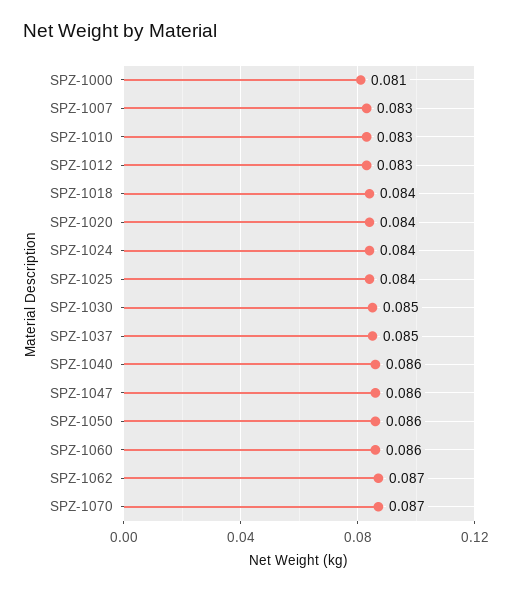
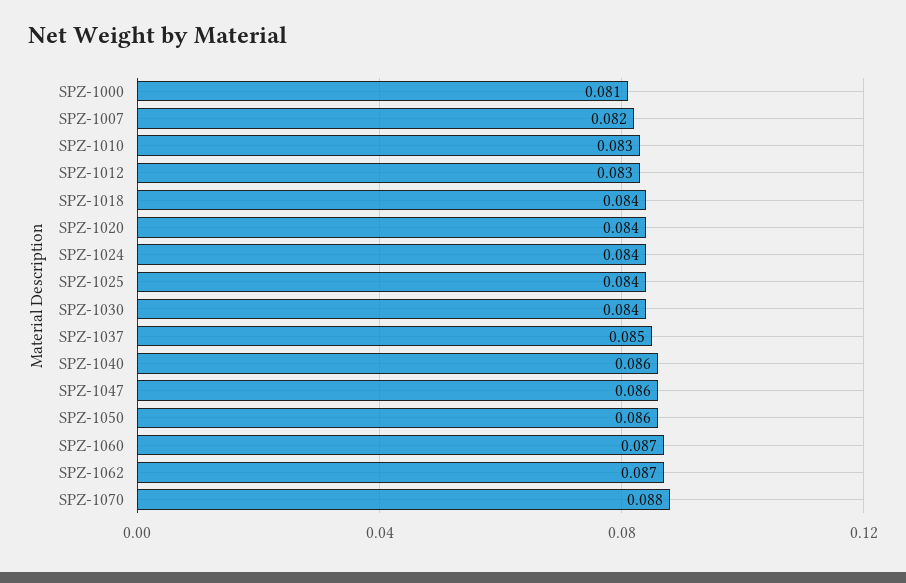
  {
    "SPZ-1000": 0.081,
-   "SPZ-1007": 0.083,
+   "SPZ-1007": 0.082,
    "SPZ-1010": 0.083,
    "SPZ-1012": 0.083,
    "SPZ-1018": 0.084,
    "SPZ-1020": 0.084,
    "SPZ-1024": 0.084,
    "SPZ-1025": 0.084,
-   "SPZ-1030": 0.085,
+   "SPZ-1030": 0.084,
    "SPZ-1037": 0.085,
    "SPZ-1040": 0.086,
    "SPZ-1047": 0.086,
    "SPZ-1050": 0.086,
-   "SPZ-1060": 0.086,
+   "SPZ-1060": 0.087,
    "SPZ-1062": 0.087,
-   "SPZ-1070": 0.087
+   "SPZ-1070": 0.088
  }

